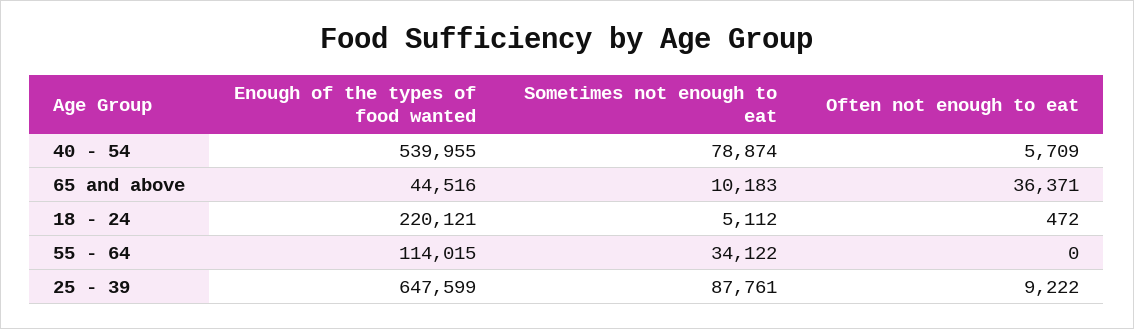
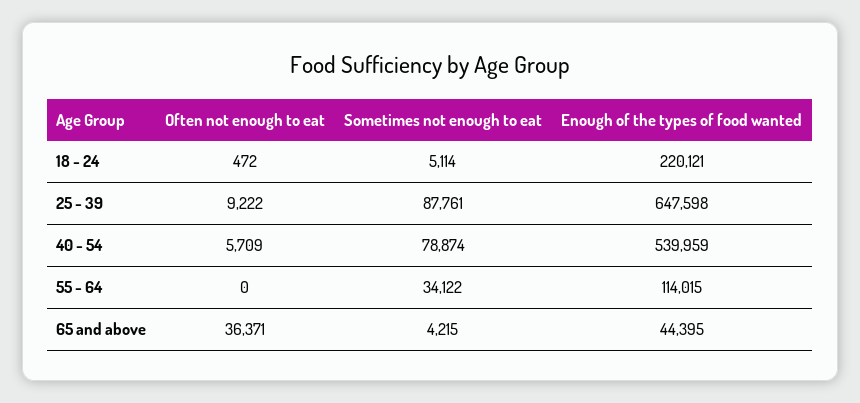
  {
    "Enough of the types of food wanted": {
-     "40 - 54": 539955,
+     "40 - 54": 539959,
-     "65 and above": 44516,
+     "65 and above": 44395,
      "18 - 24": 220121,
      "55 - 64": 114015,
-     "25 - 39": 647599
+     "25 - 39": 647598
    },
    "Sometimes not enough to eat": {
      "40 - 54": 78874,
-     "65 and above": 10183,
+     "65 and above": 4215,
-     "18 - 24": 5112,
+     "18 - 24": 5114,
      "55 - 64": 34122,
      "25 - 39": 87761
    },
    "Often not enough to eat": {
      "40 - 54": 5709,
      "65 and above": 36371,
      "18 - 24": 472,
      "55 - 64": 0,
      "25 - 39": 9222
    }
  }

